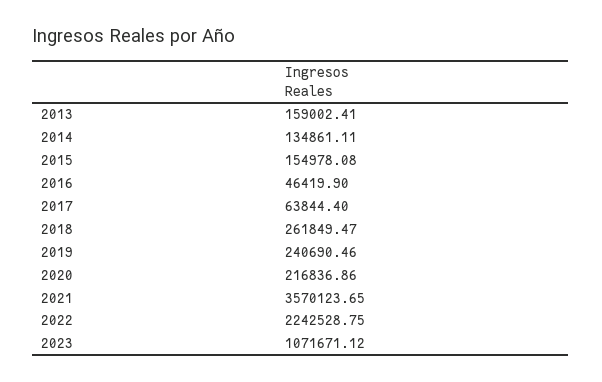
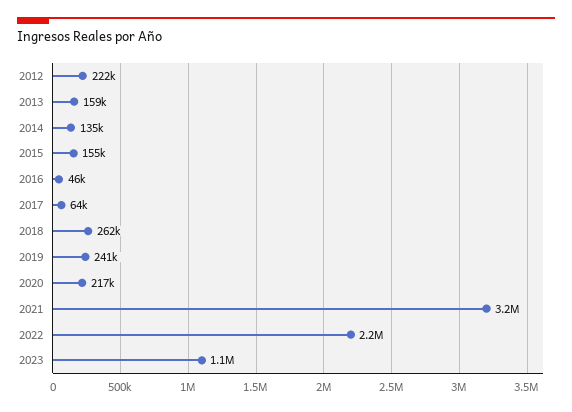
  {
    "2013": 159002.41,
    "2014": 134861.11,
    "2015": 154978.08,
    "2016": 46419.9,
    "2017": 63844.4,
    "2018": 261849.47,
    "2019": 240690.46,
    "2020": 216836.86,
-   "2021": 3570123.65,
+   "2021": 3200000,
    "2022": 2242528.75,
-   "2023": 1071671.12
+   "2023": 1071671.12,
+   "2012": 222000
  }

